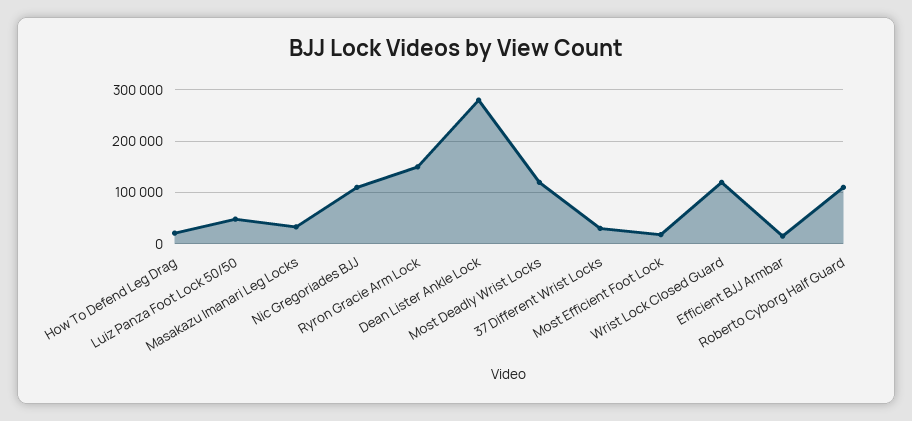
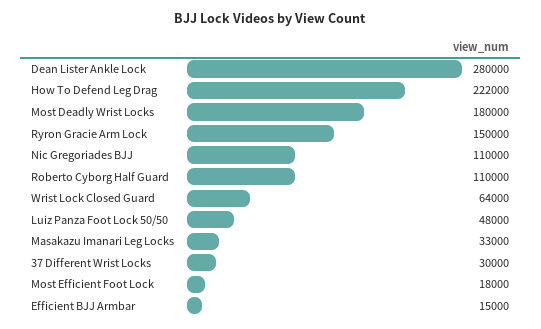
  {
-   "How To Defend Leg Drag": 20000,
+   "How To Defend Leg Drag": 222000,
    "Luiz Panza Foot Lock 50/50": 48000,
    "Masakazu Imanari Leg Locks": 33000,
    "Nic Gregoriades BJJ": 110000,
    "Ryron Gracie Arm Lock": 150000,
    "Dean Lister Ankle Lock": 280000,
-   "Most Deadly Wrist Locks": 120000,
+   "Most Deadly Wrist Locks": 180000,
    "37 Different Wrist Locks": 30000,
    "Most Efficient Foot Lock": 18000,
-   "Wrist Lock Closed Guard": 120000,
+   "Wrist Lock Closed Guard": 64000,
    "Efficient BJJ Armbar": 15000,
    "Roberto Cyborg Half Guard": 110000
  }

